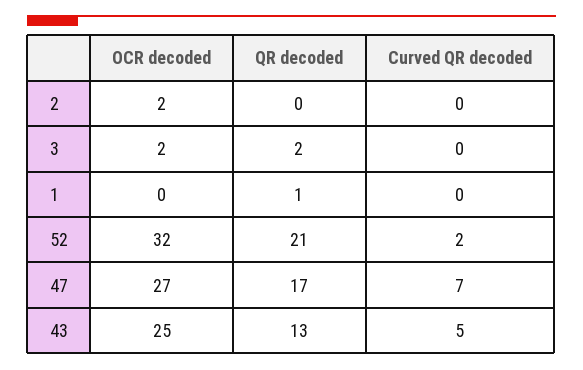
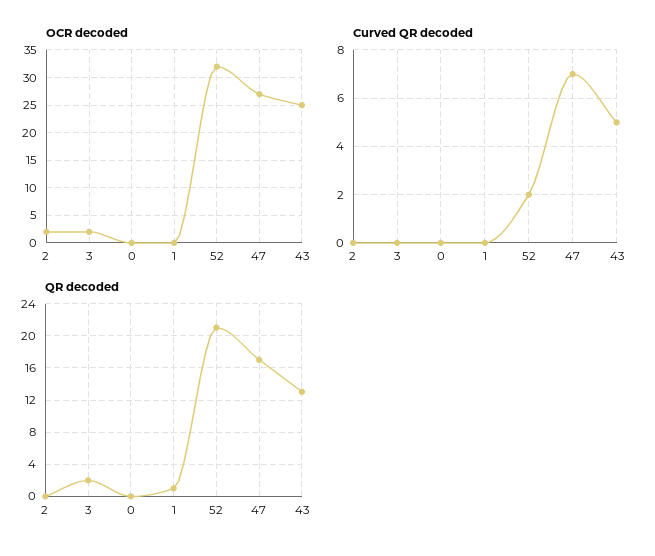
  {
    "OCR decoded": {
      "2": 2,
      "3": 2,
      "1": 0,
      "52": 32,
      "47": 27,
-     "43": 25
+     "43": 25,
+     "0": 0
    },
    "QR decoded": {
      "2": 0,
      "3": 2,
      "1": 1,
      "52": 21,
      "47": 17,
-     "43": 13
+     "43": 13,
+     "0": 0
    },
    "Curved QR decoded": {
      "2": 0,
      "3": 0,
      "1": 0,
      "52": 2,
      "47": 7,
-     "43": 5
+     "43": 5,
+     "0": 0
    }
  }

